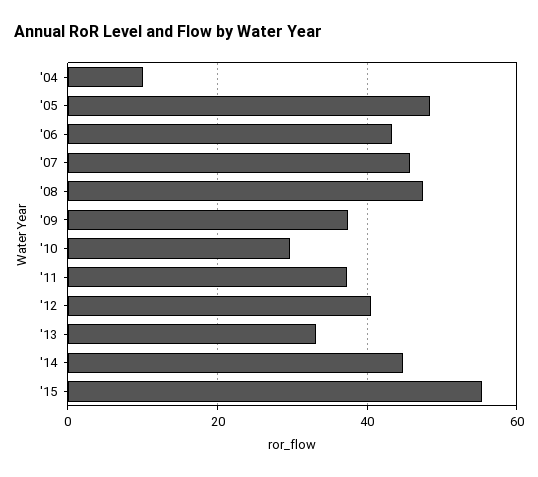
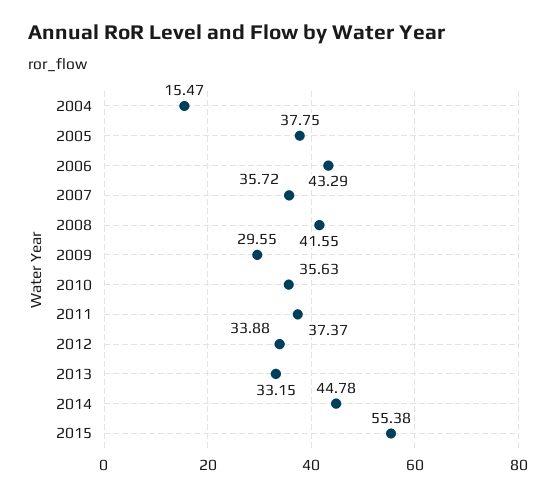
  {
-   "'04": 10,
+   "'04": 15.47,
-   "'05": 48,
+   "'05": 37.75,
    "'06": 43.29,
-   "'07": 46,
+   "'07": 35.72,
-   "'08": 48,
+   "'08": 41.55,
-   "'09": 38,
+   "'09": 29.55,
-   "'10": 30,
+   "'10": 35.63,
    "'11": 37.37,
-   "'12": 40,
+   "'12": 33.88,
    "'13": 33.15,
    "'14": 44.78,
    "'15": 55.38
  }

